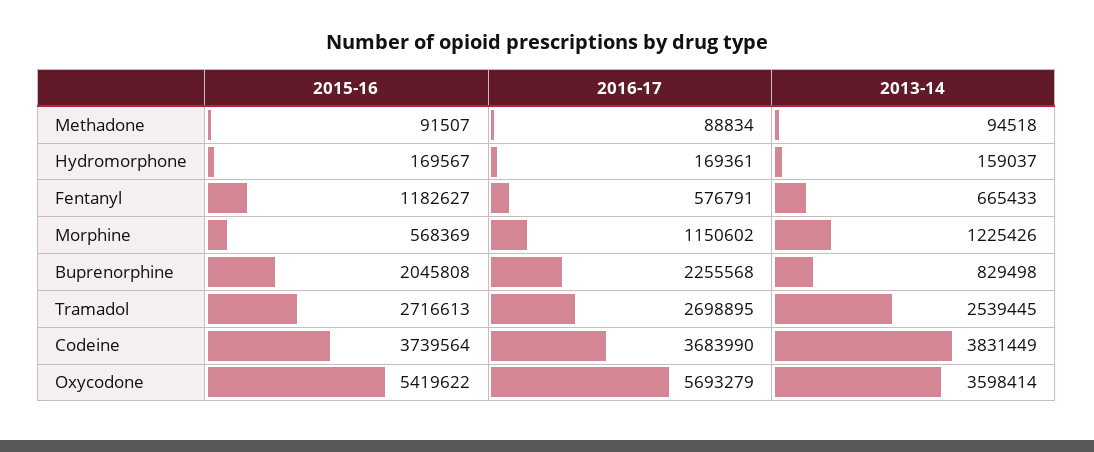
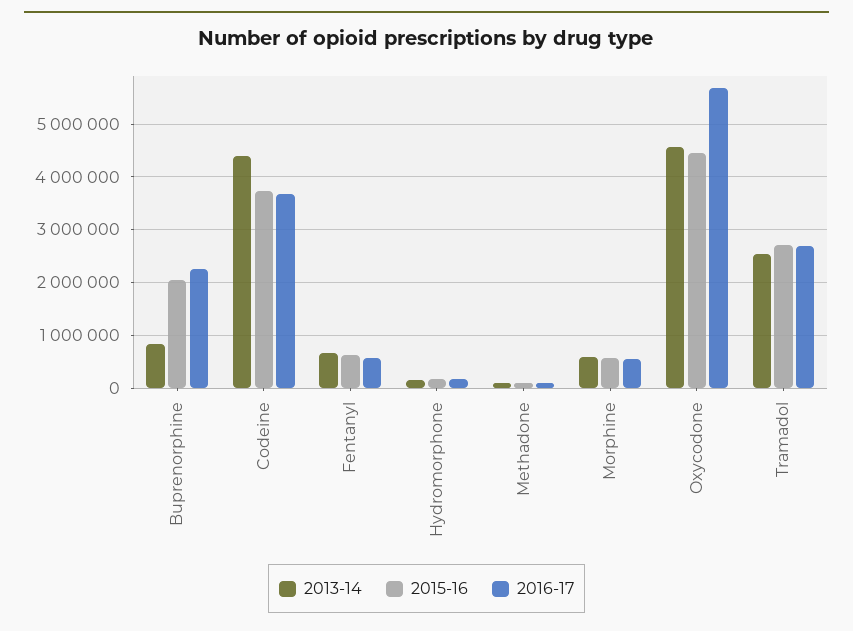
  {
    "2015-16": {
      "Methadone": 91507,
      "Hydromorphone": 169567,
-     "Fentanyl": 1182627,
+     "Fentanyl": 600000,
      "Morphine": 568369,
      "Buprenorphine": 2045808,
      "Tramadol": 2716613,
      "Codeine": 3739564,
-     "Oxycodone": 5419622
+     "Oxycodone": 4400000
    },
    "2016-17": {
      "Methadone": 88834,
      "Hydromorphone": 169361,
      "Fentanyl": 576791,
-     "Morphine": 1150602,
+     "Morphine": 600000,
      "Buprenorphine": 2255568,
      "Tramadol": 2698895,
      "Codeine": 3683990,
      "Oxycodone": 5693279
    },
    "2013-14": {
      "Methadone": 94518,
      "Hydromorphone": 159037,
      "Fentanyl": 665433,
-     "Morphine": 1225426,
+     "Morphine": 600000,
      "Buprenorphine": 829498,
      "Tramadol": 2539445,
-     "Codeine": 3831449,
+     "Codeine": 4400000,
-     "Oxycodone": 3598414
+     "Oxycodone": 4600000
    }
  }

